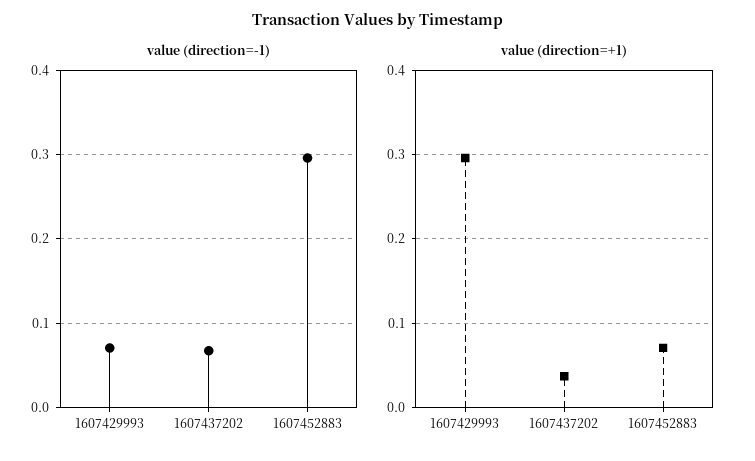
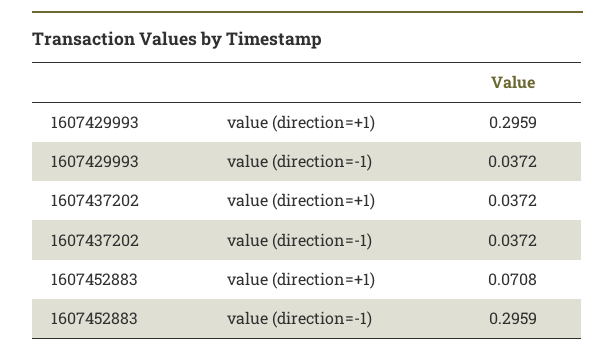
  {
    "value (direction=-1)": {
-     "1607429993": 0.07,
+     "1607429993": 0.0372,
-     "1607437202": 0.07,
+     "1607437202": 0.0372,
      "1607452883": 0.2959
    },
    "value (direction=+1)": {
      "1607429993": 0.2959,
      "1607437202": 0.0372,
      "1607452883": 0.0708
    }
  }

